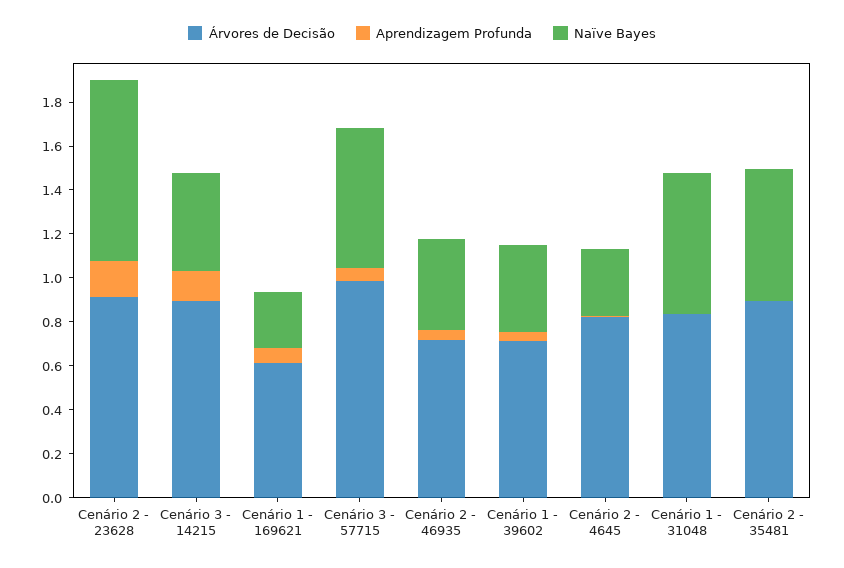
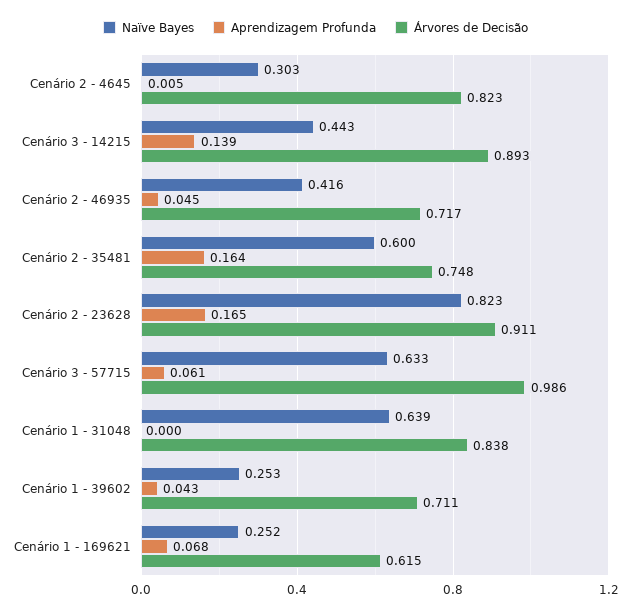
  {
    "Árvores de Decisão": {
      "Cenário 2 - 23628": 0.911,
      "Cenário 3 - 14215": 0.893,
      "Cenário 1 - 169621": 0.615,
      "Cenário 3 - 57715": 0.986,
      "Cenário 2 - 46935": 0.717,
      "Cenário 1 - 39602": 0.711,
      "Cenário 2 - 4645": 0.823,
      "Cenário 1 - 31048": 0.838,
-     "Cenário 2 - 35481": 0.9
+     "Cenário 2 - 35481": 0.748
    },
    "Aprendizagem Profunda": {
      "Cenário 2 - 23628": 0.165,
      "Cenário 3 - 14215": 0.139,
      "Cenário 1 - 169621": 0.068,
      "Cenário 3 - 57715": 0.061,
      "Cenário 2 - 46935": 0.045,
      "Cenário 1 - 39602": 0.043,
      "Cenário 2 - 4645": 0.005,
      "Cenário 1 - 31048": 0,
-     "Cenário 2 - 35481": 0
+     "Cenário 2 - 35481": 0.164
    },
    "Naïve Bayes": {
      "Cenário 2 - 23628": 0.823,
      "Cenário 3 - 14215": 0.443,
      "Cenário 1 - 169621": 0.252,
      "Cenário 3 - 57715": 0.633,
      "Cenário 2 - 46935": 0.416,
-     "Cenário 1 - 39602": 0.4,
+     "Cenário 1 - 39602": 0.253,
      "Cenário 2 - 4645": 0.303,
      "Cenário 1 - 31048": 0.639,
      "Cenário 2 - 35481": 0.6
    }
  }

